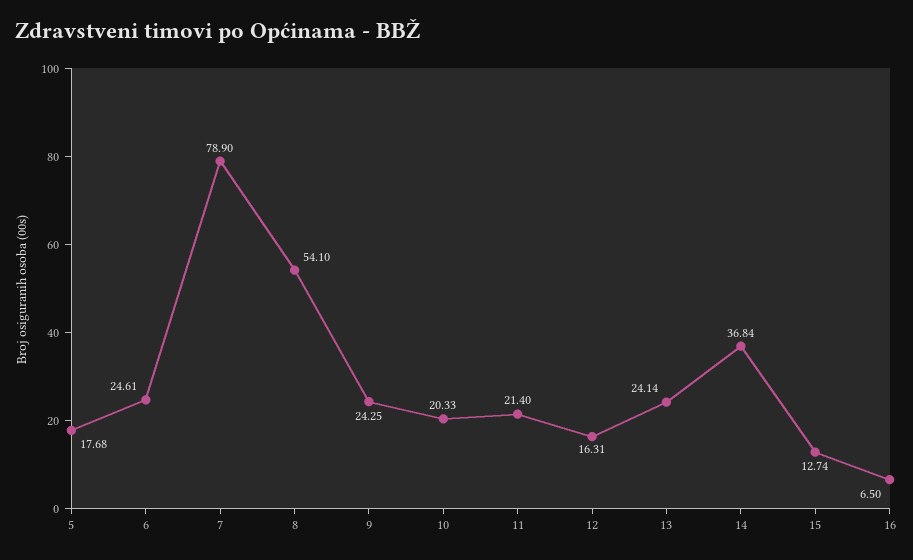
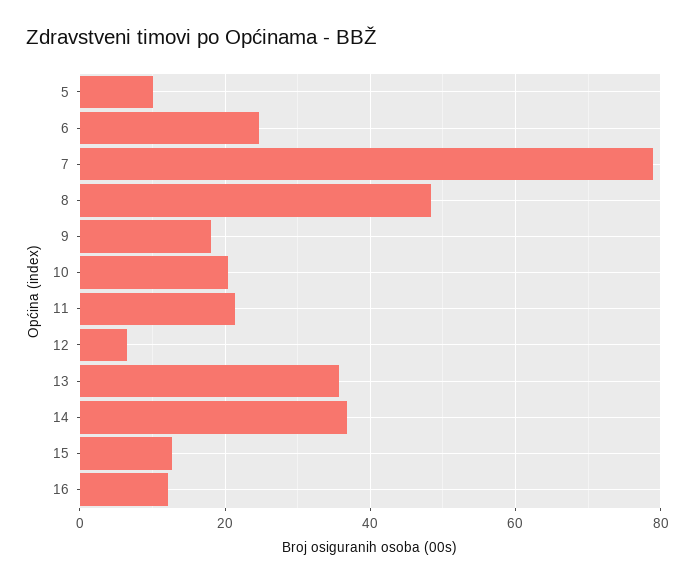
  {
-   "5": 17.68,
+   "5": 10,
    "6": 24.61,
    "7": 78.9,
-   "8": 54.1,
+   "8": 48,
-   "9": 24.25,
+   "9": 18,
    "10": 20.33,
    "11": 21.4,
-   "12": 16.31,
+   "12": 6,
-   "13": 24.14,
+   "13": 36,
    "14": 36.84,
    "15": 12.74,
-   "16": 6.5
+   "16": 12
  }

